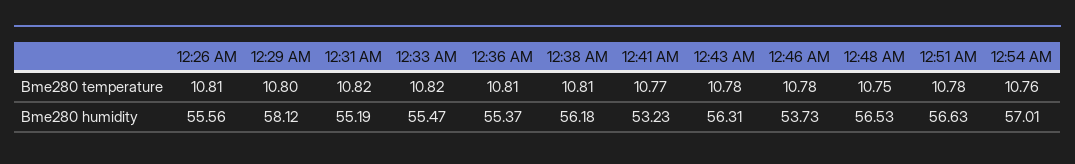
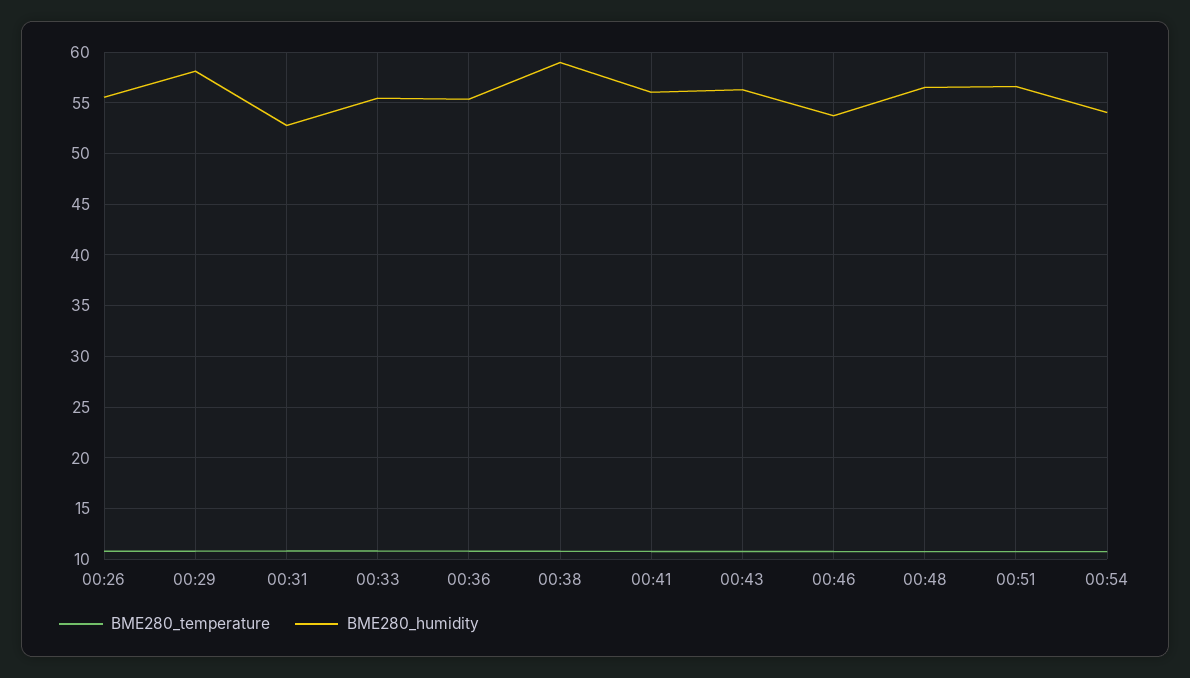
  {
    "Bme280 temperature": {
      "12:26 AM": 10.81,
      "12:29 AM": 10.8,
      "12:31 AM": 10.82,
      "12:33 AM": 10.82,
      "12:36 AM": 10.81,
      "12:38 AM": 10.81,
      "12:41 AM": 10.77,
      "12:43 AM": 10.78,
      "12:46 AM": 10.78,
      "12:48 AM": 10.75,
      "12:51 AM": 10.78,
      "12:54 AM": 10.76
    },
    "Bme280 humidity": {
      "12:26 AM": 55.56,
      "12:29 AM": 58.12,
-     "12:31 AM": 55.19,
+     "12:31 AM": 53,
      "12:33 AM": 55.47,
      "12:36 AM": 55.37,
-     "12:38 AM": 56.18,
+     "12:38 AM": 59,
-     "12:41 AM": 53.23,
+     "12:41 AM": 56,
      "12:43 AM": 56.31,
      "12:46 AM": 53.73,
      "12:48 AM": 56.53,
      "12:51 AM": 56.63,
-     "12:54 AM": 57.01
+     "12:54 AM": 54
    }
  }

